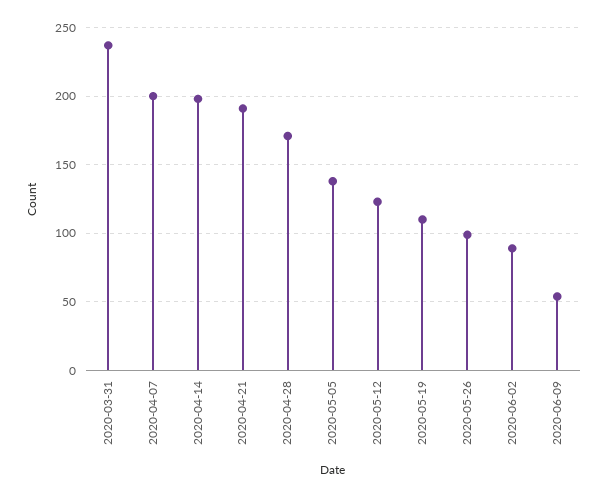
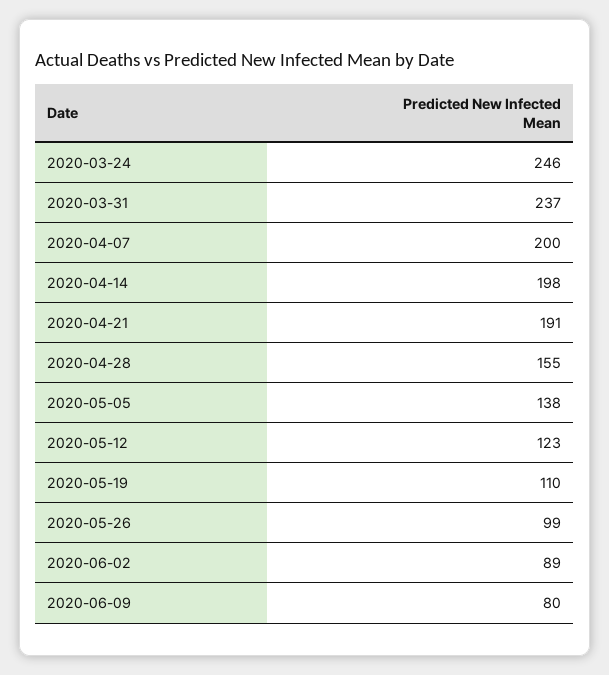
  {
    "2020-03-31": 237,
    "2020-04-07": 200,
    "2020-04-14": 198,
    "2020-04-21": 191,
-   "2020-04-28": 170,
+   "2020-04-28": 155,
    "2020-05-05": 138,
    "2020-05-12": 123,
    "2020-05-19": 110,
    "2020-05-26": 99,
    "2020-06-02": 89,
-   "2020-06-09": 55
+   "2020-06-09": 80,
+   "2020-03-24": 246
  }

